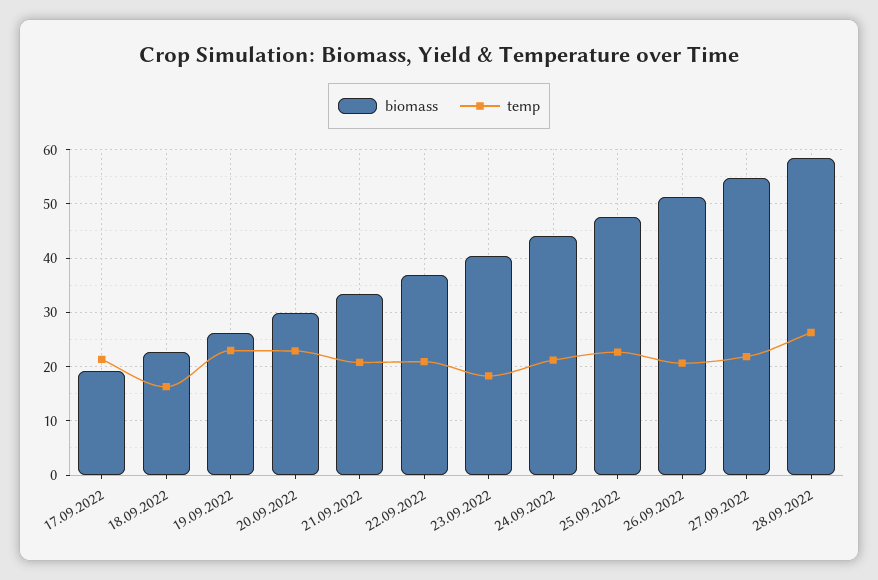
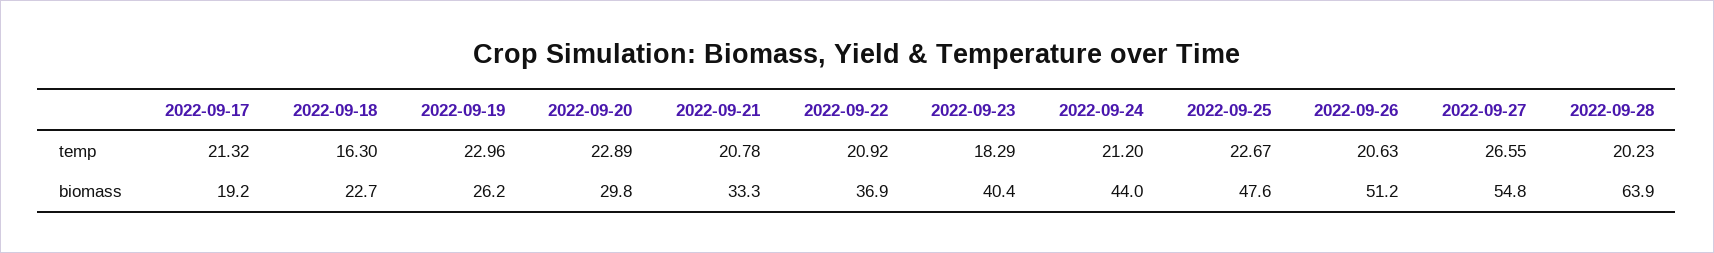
  {
    "biomass": {
      "17.09.2022": 19.2,
      "18.09.2022": 22.7,
      "19.09.2022": 26.2,
      "20.09.2022": 29.8,
      "21.09.2022": 33.3,
      "22.09.2022": 36.9,
      "23.09.2022": 40.4,
      "24.09.2022": 44,
      "25.09.2022": 47.6,
      "26.09.2022": 51.2,
      "27.09.2022": 54.8,
-     "28.09.2022": 58
+     "28.09.2022": 63.9
    },
    "temp": {
      "17.09.2022": 21.32,
      "18.09.2022": 16.3,
      "19.09.2022": 22.96,
      "20.09.2022": 22.89,
      "21.09.2022": 20.78,
      "22.09.2022": 20.92,
      "23.09.2022": 18.29,
      "24.09.2022": 21.2,
      "25.09.2022": 22.67,
      "26.09.2022": 20.63,
-     "27.09.2022": 22,
+     "27.09.2022": 26.55,
-     "28.09.2022": 26
+     "28.09.2022": 20.23
    }
  }

